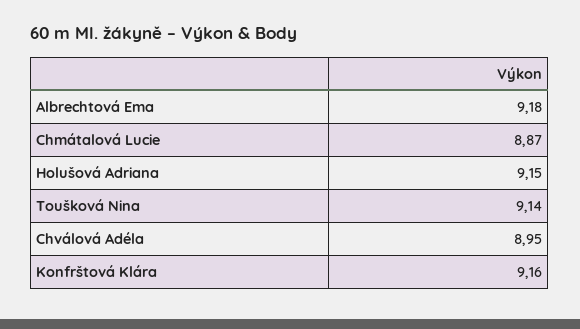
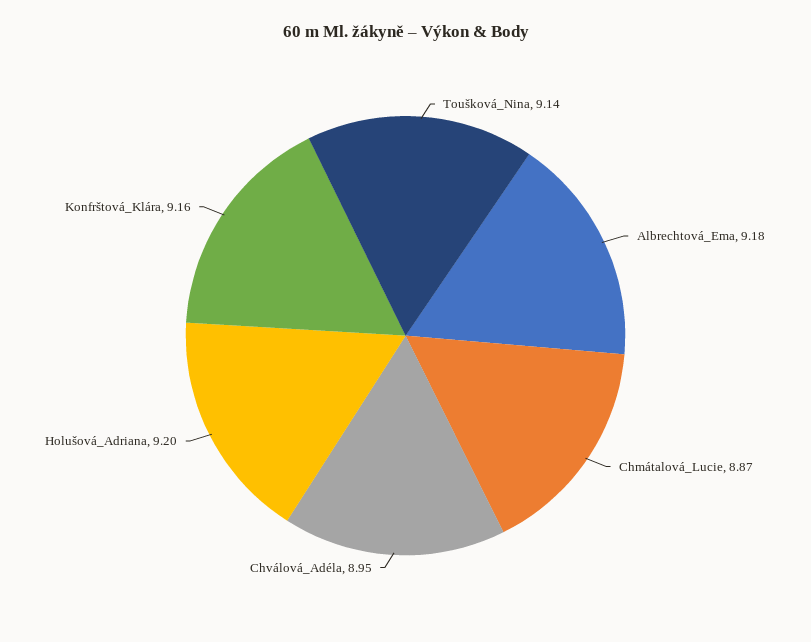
  {
    "Albrechtová Ema": 9.18,
    "Chmátalová Lucie": 8.87,
-   "Holušová Adriana": 9.15,
+   "Holušová Adriana": 9.2,
    "Toušková Nina": 9.14,
    "Chválová Adéla": 8.95,
    "Konfrštová Klára": 9.16
  }

